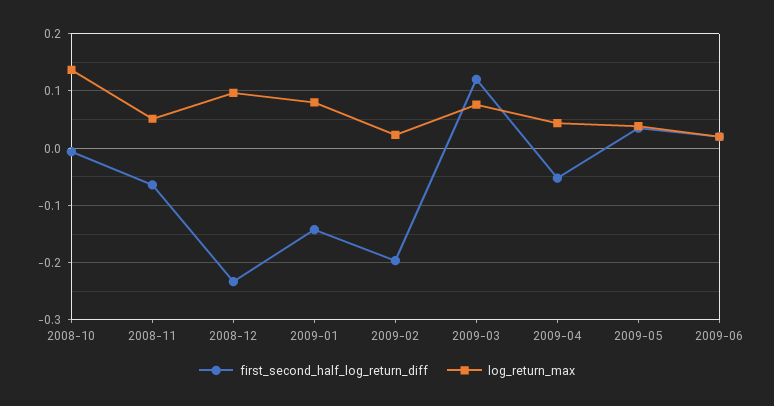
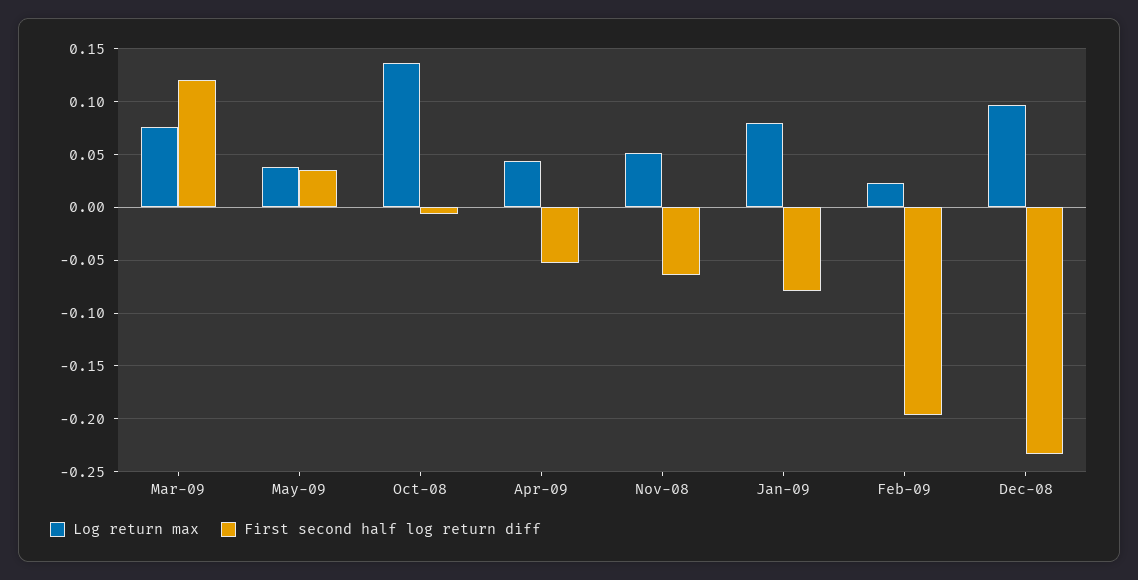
  {
    "first_second_half_log_return_diff": {
      "2008-10": -0.01,
      "2008-11": -0.06,
      "2008-12": -0.23,
-     "2009-01": -0.14,
+     "2009-01": -0.08,
      "2009-02": -0.2,
      "2009-03": 0.12,
      "2009-04": -0.05,
-     "2009-05": 0.04,
+     "2009-05": 0.04
-     "2009-06": 0.02
    },
    "log_return_max": {
      "2008-10": 0.14,
      "2008-11": 0.05,
      "2008-12": 0.1,
      "2009-01": 0.08,
      "2009-02": 0.02,
      "2009-03": 0.08,
      "2009-04": 0.04,
-     "2009-05": 0.04,
+     "2009-05": 0.04
-     "2009-06": 0.02
    }
  }

